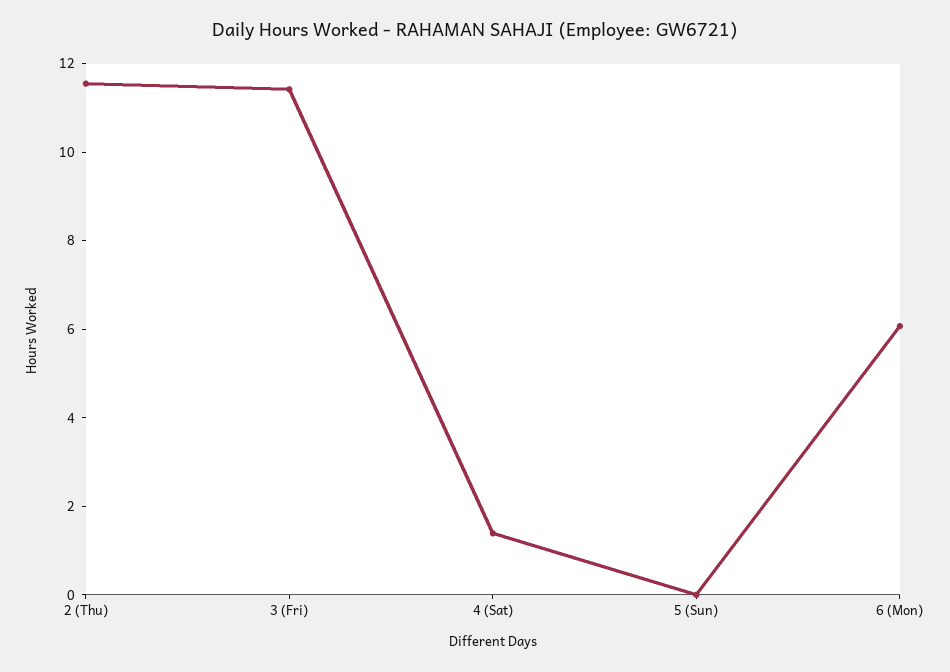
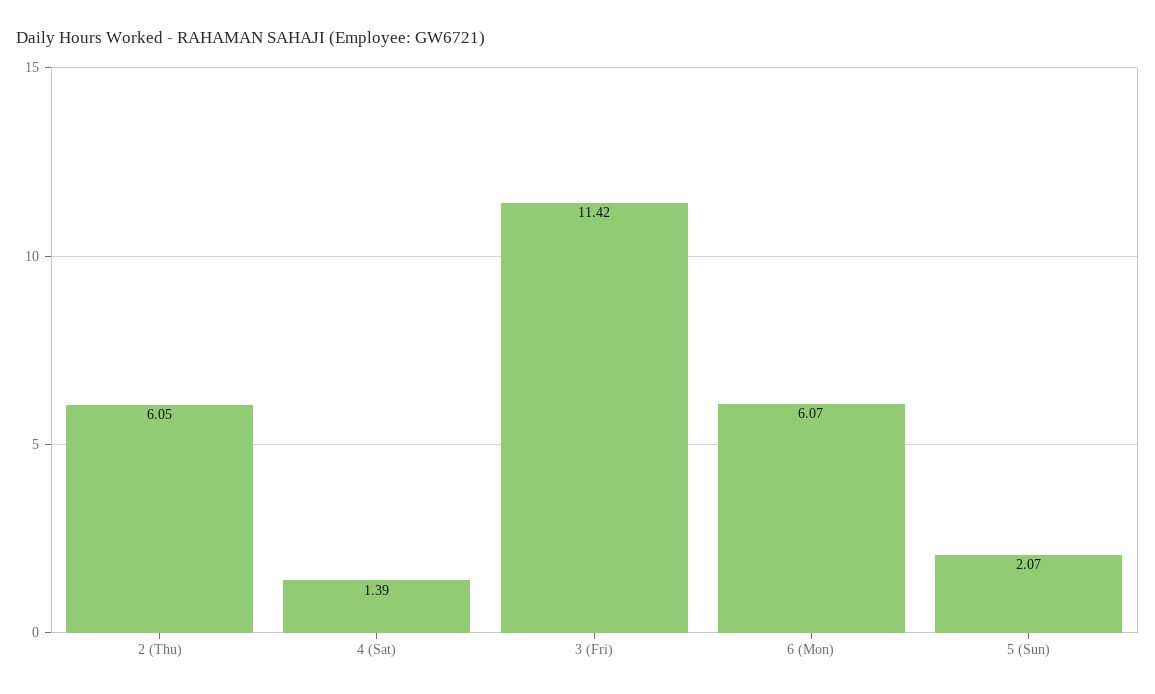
  {
-   "2 (Thu)": 11.5,
+   "2 (Thu)": 6.05,
    "3 (Fri)": 11.42,
    "4 (Sat)": 1.39,
-   "5 (Sun)": 0,
+   "5 (Sun)": 2.07,
    "6 (Mon)": 6.07
  }

